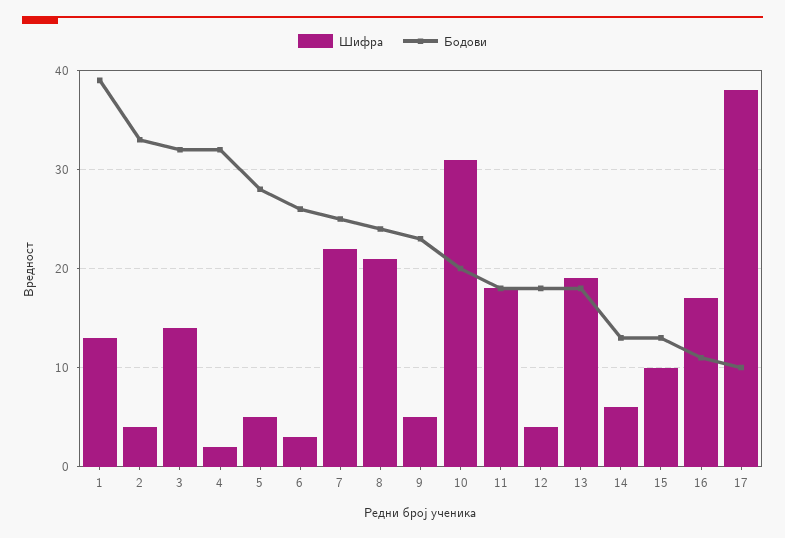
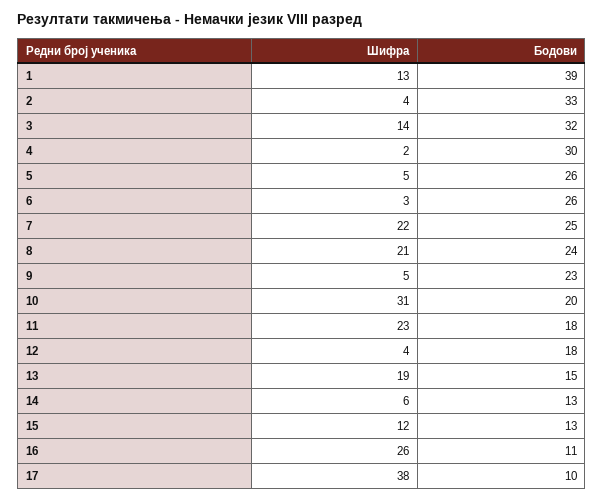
  {
    "Шифра": {
      "1": 13,
      "2": 4,
      "3": 14,
      "4": 2,
      "5": 5,
      "6": 3,
      "7": 22,
      "8": 21,
      "9": 5,
      "10": 31,
-     "11": 18,
+     "11": 23,
      "12": 4,
      "13": 19,
      "14": 6,
-     "15": 10,
+     "15": 12,
-     "16": 17,
+     "16": 26,
      "17": 38
    },
    "Бодови": {
      "1": 39,
      "2": 33,
      "3": 32,
-     "4": 32,
+     "4": 30,
-     "5": 28,
+     "5": 26,
      "6": 26,
      "7": 25,
      "8": 24,
      "9": 23,
      "10": 20,
      "11": 18,
      "12": 18,
-     "13": 18,
+     "13": 15,
      "14": 13,
      "15": 13,
      "16": 11,
      "17": 10
    }
  }

